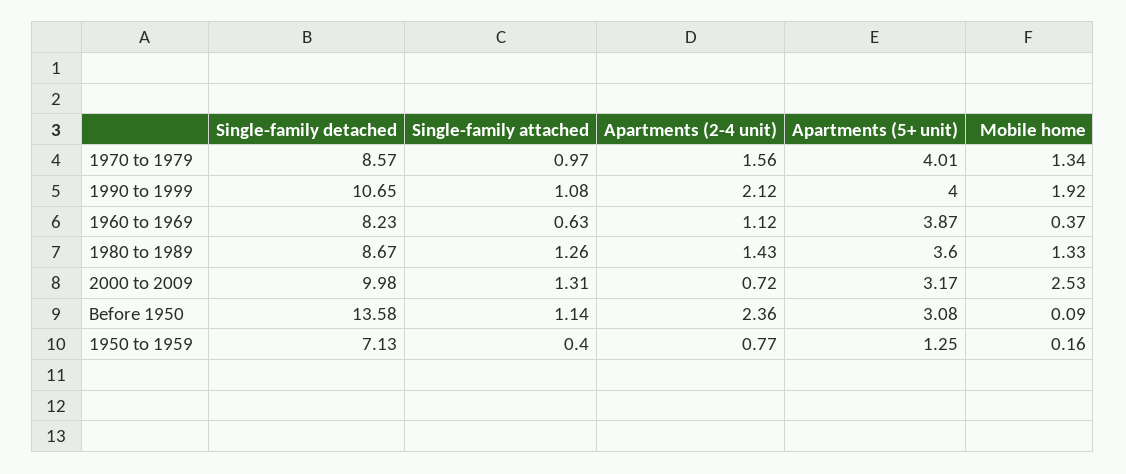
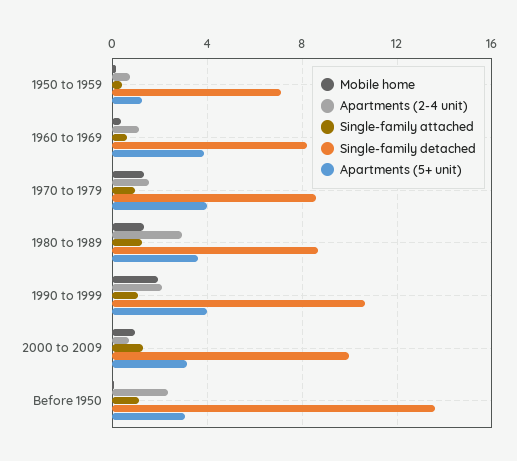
  {
    "Single-family detached": {
      "1970 to 1979": 8.57,
      "1990 to 1999": 10.65,
      "1960 to 1969": 8.23,
      "1980 to 1989": 8.67,
      "2000 to 2009": 9.98,
      "Before 1950": 13.58,
      "1950 to 1959": 7.13
    },
    "Single-family attached": {
      "1970 to 1979": 0.97,
      "1990 to 1999": 1.08,
      "1960 to 1969": 0.63,
      "1980 to 1989": 1.26,
      "2000 to 2009": 1.31,
      "Before 1950": 1.14,
      "1950 to 1959": 0.4
    },
    "Apartments (2-4 unit)": {
      "1970 to 1979": 1.56,
      "1990 to 1999": 2.12,
      "1960 to 1969": 1.12,
-     "1980 to 1989": 1.43,
+     "1980 to 1989": 3,
      "2000 to 2009": 0.72,
      "Before 1950": 2.36,
      "1950 to 1959": 0.77
    },
    "Apartments (5+ unit)": {
      "1970 to 1979": 4.01,
      "1990 to 1999": 4,
      "1960 to 1969": 3.87,
      "1980 to 1989": 3.6,
      "2000 to 2009": 3.17,
      "Before 1950": 3.08,
      "1950 to 1959": 1.25
    },
    "Mobile home": {
      "1970 to 1979": 1.34,
      "1990 to 1999": 1.92,
      "1960 to 1969": 0.37,
      "1980 to 1989": 1.33,
-     "2000 to 2009": 2.53,
+     "2000 to 2009": 1,
      "Before 1950": 0.09,
      "1950 to 1959": 0.16
    }
  }

